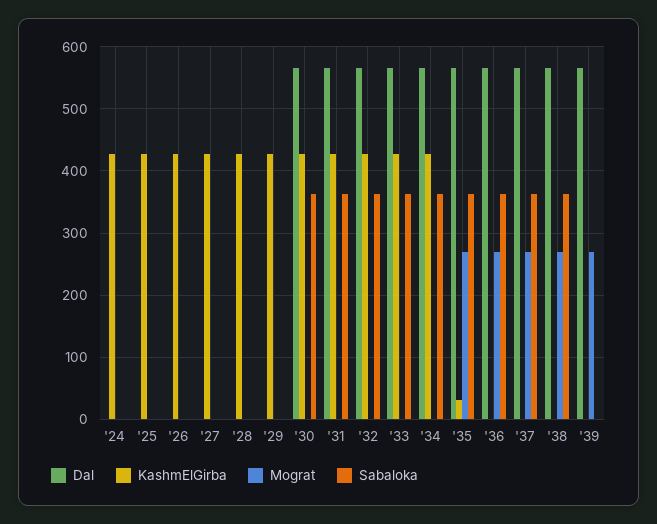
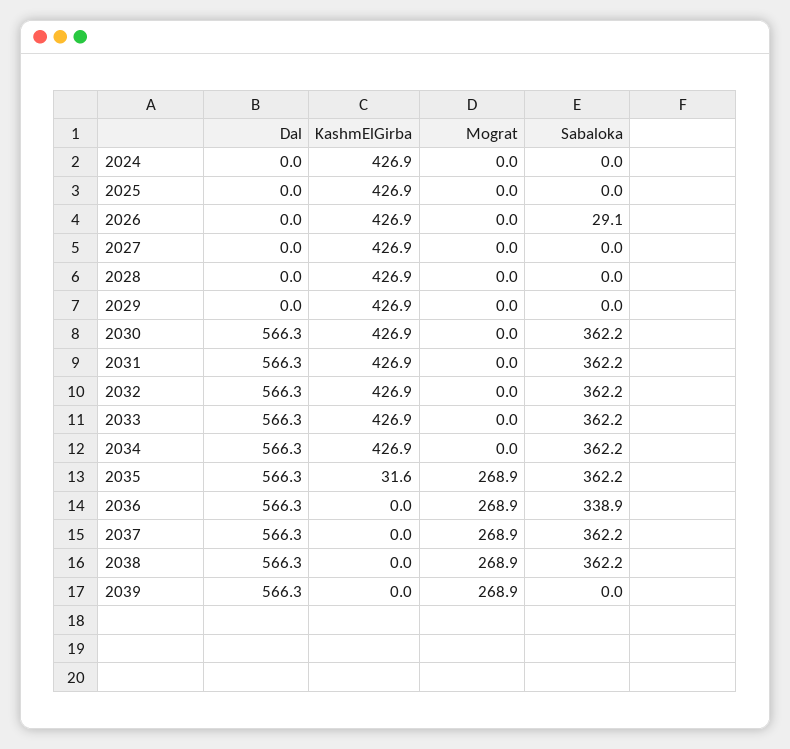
  {
    "Dal": {
      "'24": 0,
      "'25": 0,
      "'26": 0,
      "'27": 0,
      "'28": 0,
      "'29": 0,
      "'30": 566.3,
      "'31": 566.3,
      "'32": 566.3,
      "'33": 566.3,
      "'34": 566.3,
      "'35": 566.3,
      "'36": 566.3,
      "'37": 566.3,
      "'38": 566.3,
      "'39": 566.3
    },
    "KashmElGirba": {
      "'24": 426.9,
      "'25": 426.9,
      "'26": 426.9,
      "'27": 426.9,
      "'28": 426.9,
      "'29": 426.9,
      "'30": 426.9,
      "'31": 426.9,
      "'32": 426.9,
      "'33": 426.9,
      "'34": 426.9,
      "'35": 31.6,
      "'36": 0,
      "'37": 0,
      "'38": 0,
      "'39": 0
    },
    "Mograt": {
      "'24": 0,
      "'25": 0,
      "'26": 0,
      "'27": 0,
      "'28": 0,
      "'29": 0,
      "'30": 0,
      "'31": 0,
      "'32": 0,
      "'33": 0,
      "'34": 0,
      "'35": 268.9,
      "'36": 268.9,
      "'37": 268.9,
      "'38": 268.9,
      "'39": 268.9
    },
    "Sabaloka": {
      "'24": 0,
      "'25": 0,
-     "'26": 0,
+     "'26": 29.1,
      "'27": 0,
      "'28": 0,
      "'29": 0,
      "'30": 362.2,
      "'31": 362.2,
      "'32": 362.2,
      "'33": 362.2,
      "'34": 362.2,
      "'35": 362.2,
-     "'36": 360,
+     "'36": 338.9,
      "'37": 362.2,
      "'38": 362.2,
      "'39": 0
    }
  }

